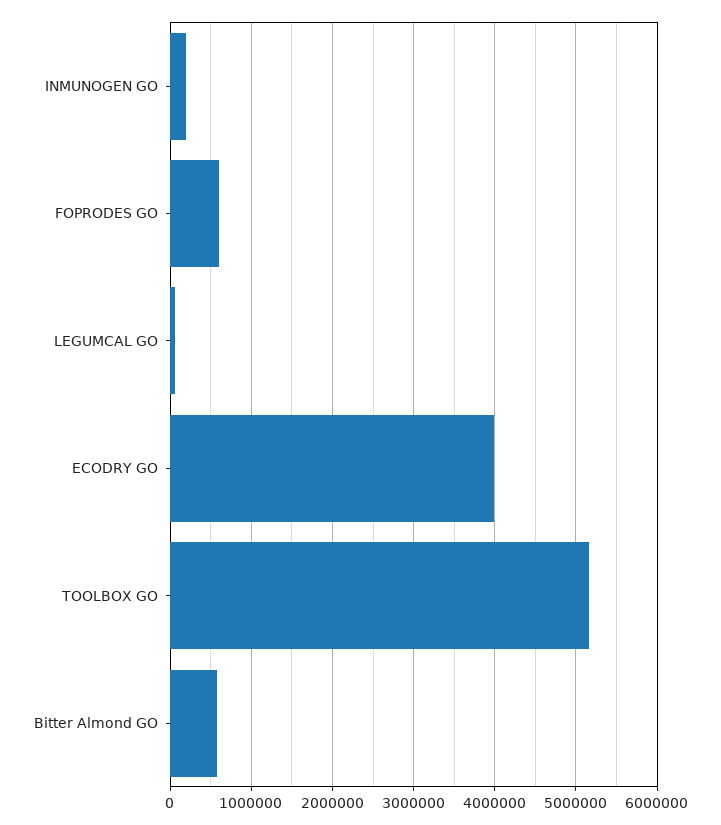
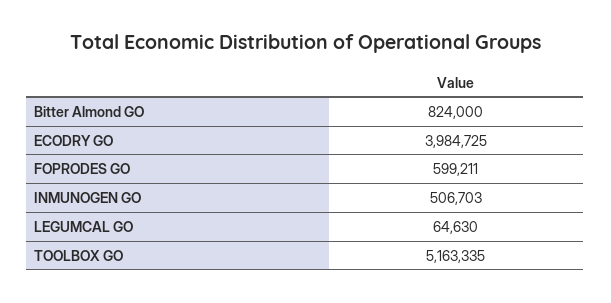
  {
-   "INMUNOGEN GO": 200000,
+   "INMUNOGEN GO": 506703,
    "FOPRODES GO": 599211,
    "LEGUMCAL GO": 64630,
    "ECODRY GO": 3984725,
    "TOOLBOX GO": 5163335,
-   "Bitter Almond GO": 600000
+   "Bitter Almond GO": 824000
  }

